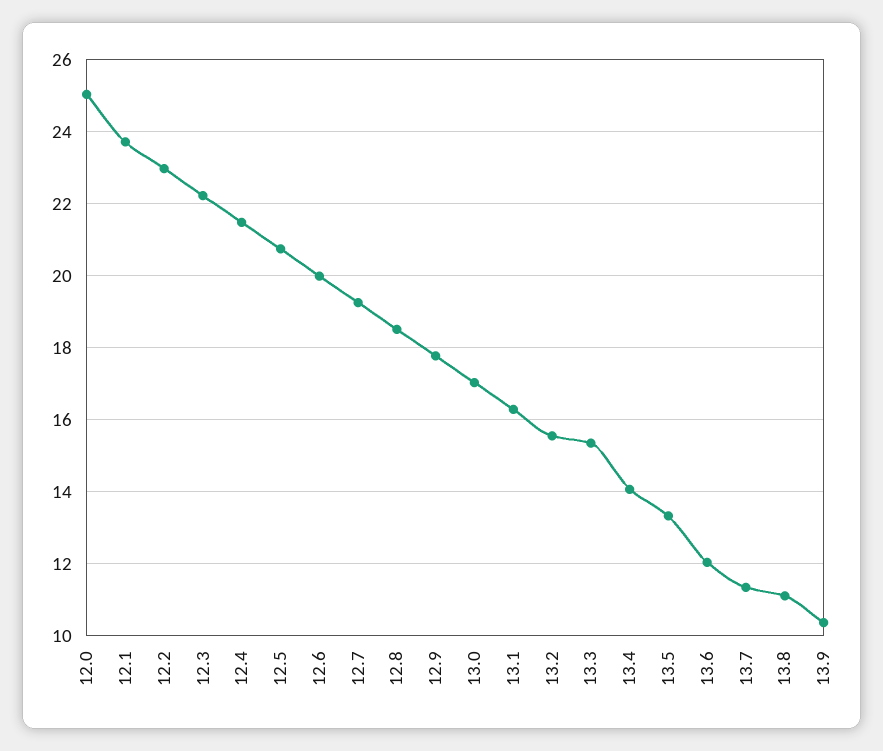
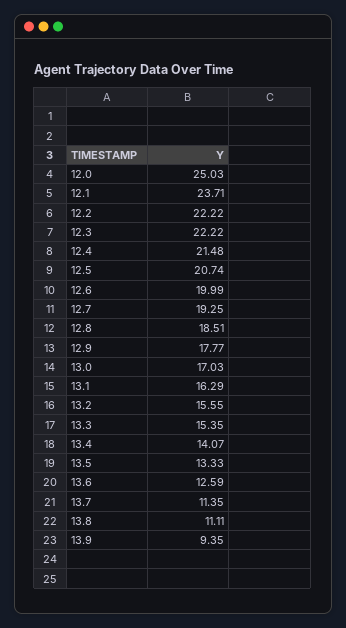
  {
    "12.0": 25.03,
    "12.1": 23.71,
-   "12.2": 23,
+   "12.2": 22.22,
    "12.3": 22.22,
    "12.4": 21.48,
    "12.5": 20.74,
    "12.6": 19.99,
    "12.7": 19.25,
    "12.8": 18.51,
    "12.9": 17.77,
    "13.0": 17.03,
    "13.1": 16.29,
    "13.2": 15.55,
    "13.3": 15.35,
    "13.4": 14.07,
    "13.5": 13.33,
-   "13.6": 12,
+   "13.6": 12.59,
    "13.7": 11.35,
    "13.8": 11.11,
-   "13.9": 10.4
+   "13.9": 9.35
  }

